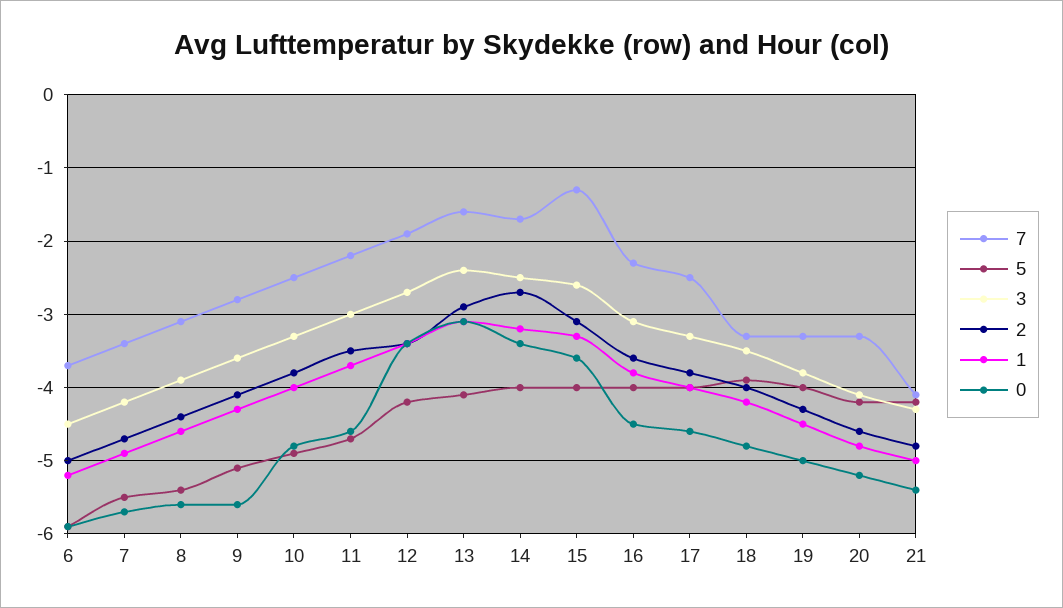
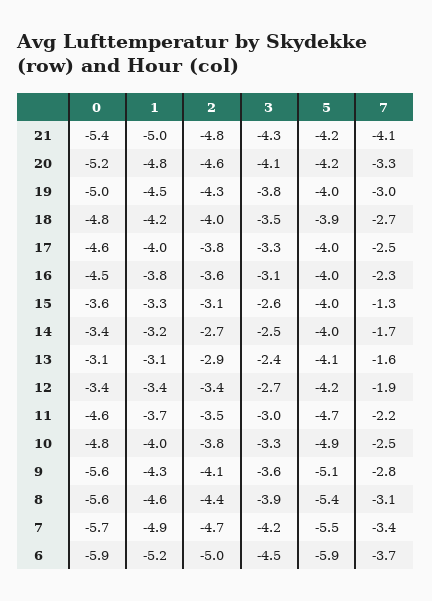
  {
    "7": {
      "6": -3.7,
      "7": -3.4,
      "8": -3.1,
      "9": -2.8,
      "10": -2.5,
      "11": -2.2,
      "12": -1.9,
      "13": -1.6,
      "14": -1.7,
      "15": -1.3,
      "16": -2.3,
      "17": -2.5,
-     "18": -3.3,
+     "18": -2.7,
-     "19": -3.3,
+     "19": -3,
      "20": -3.3,
      "21": -4.1
    },
    "5": {
      "6": -5.9,
      "7": -5.5,
      "8": -5.4,
      "9": -5.1,
      "10": -4.9,
      "11": -4.7,
      "12": -4.2,
      "13": -4.1,
      "14": -4,
      "15": -4,
      "16": -4,
      "17": -4,
      "18": -3.9,
      "19": -4,
      "20": -4.2,
      "21": -4.2
    },
    "3": {
      "6": -4.5,
      "7": -4.2,
      "8": -3.9,
      "9": -3.6,
      "10": -3.3,
      "11": -3,
      "12": -2.7,
      "13": -2.4,
      "14": -2.5,
      "15": -2.6,
      "16": -3.1,
      "17": -3.3,
      "18": -3.5,
      "19": -3.8,
      "20": -4.1,
      "21": -4.3
    },
    "2": {
      "6": -5,
      "7": -4.7,
      "8": -4.4,
      "9": -4.1,
      "10": -3.8,
      "11": -3.5,
      "12": -3.4,
      "13": -2.9,
      "14": -2.7,
      "15": -3.1,
      "16": -3.6,
      "17": -3.8,
      "18": -4,
      "19": -4.3,
      "20": -4.6,
      "21": -4.8
    },
    "1": {
      "6": -5.2,
      "7": -4.9,
      "8": -4.6,
      "9": -4.3,
      "10": -4,
      "11": -3.7,
      "12": -3.4,
      "13": -3.1,
      "14": -3.2,
      "15": -3.3,
      "16": -3.8,
      "17": -4,
      "18": -4.2,
      "19": -4.5,
      "20": -4.8,
      "21": -5
    },
    "0": {
      "6": -5.9,
      "7": -5.7,
      "8": -5.6,
      "9": -5.6,
      "10": -4.8,
      "11": -4.6,
      "12": -3.4,
      "13": -3.1,
      "14": -3.4,
      "15": -3.6,
      "16": -4.5,
      "17": -4.6,
      "18": -4.8,
      "19": -5,
      "20": -5.2,
      "21": -5.4
    }
  }

